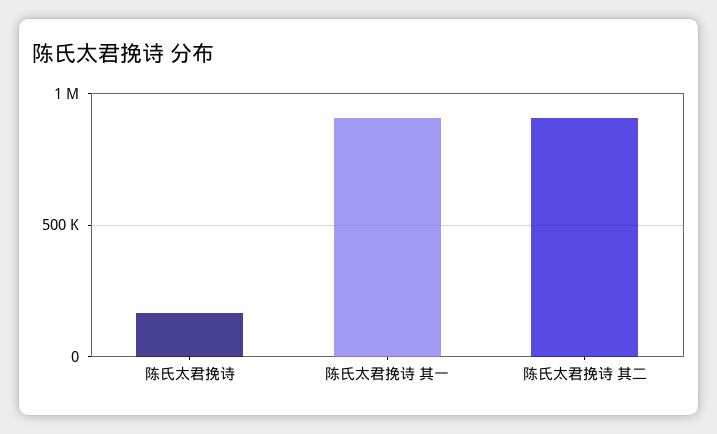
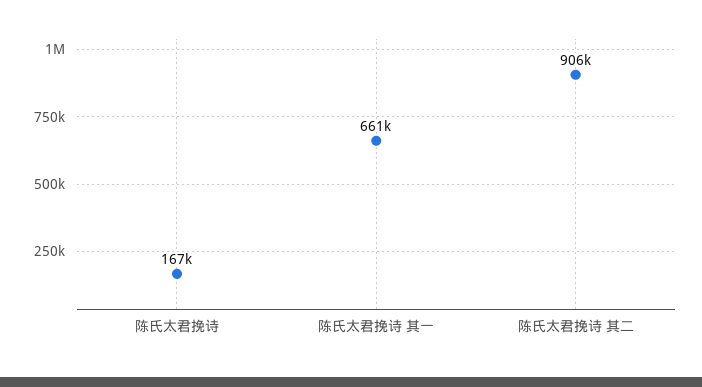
  {
    "陈氏太君挽诗": 167000,
-   "陈氏太君挽诗 其一": 900000,
+   "陈氏太君挽诗 其一": 661000,
    "陈氏太君挽诗 其二": 906000
  }

